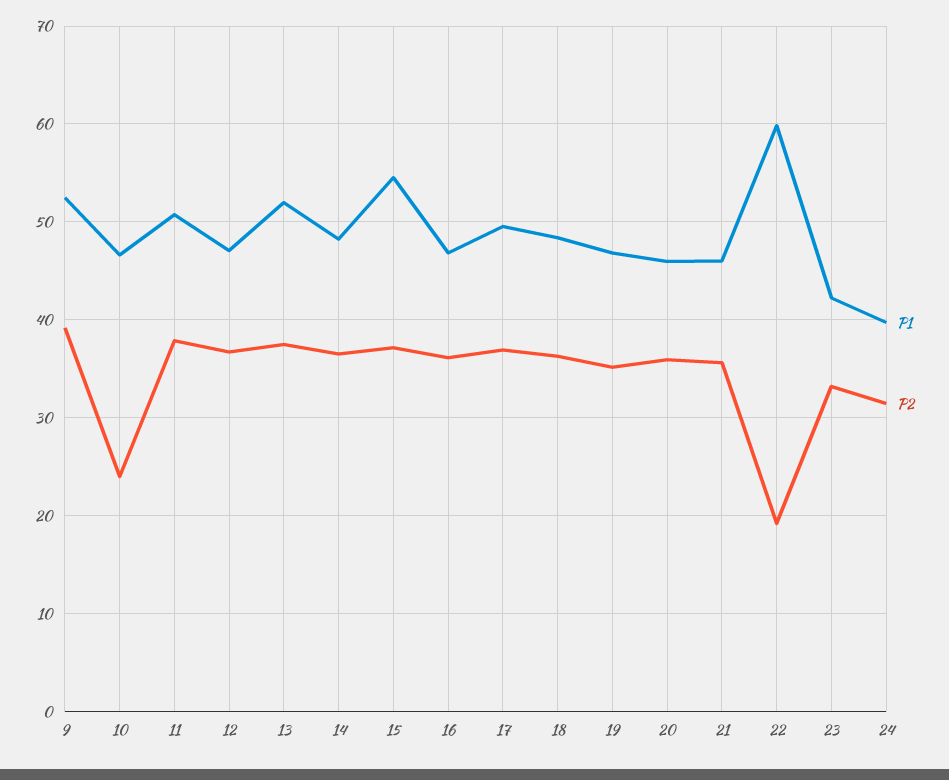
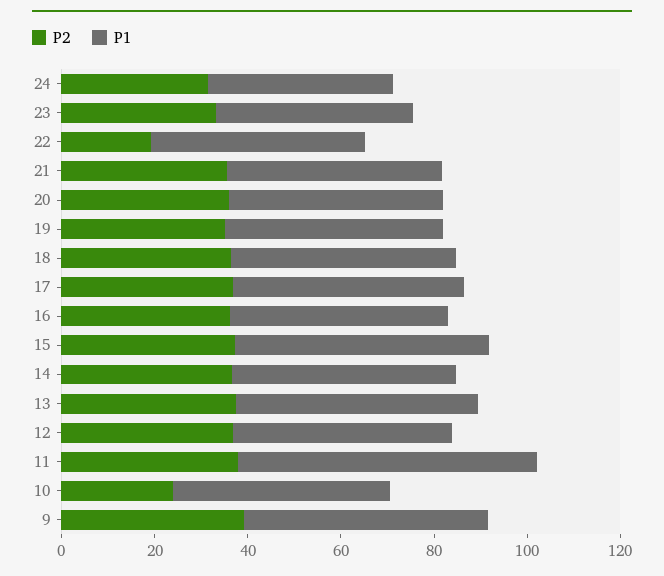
  {
    "P1": {
      "9": 52,
      "10": 47,
-     "11": 51,
+     "11": 65,
      "12": 47,
      "13": 52,
      "14": 48,
      "15": 55,
      "16": 47,
      "17": 50,
      "18": 48,
      "19": 47,
      "20": 46,
      "21": 46,
-     "22": 60,
+     "22": 45,
      "23": 42,
      "24": 40
    },
    "P2": {
      "9": 39,
      "10": 24,
      "11": 38,
      "12": 37,
      "13": 38,
      "14": 37,
      "15": 37,
      "16": 36,
      "17": 37,
      "18": 36,
      "19": 35,
      "20": 36,
      "21": 36,
      "22": 19,
      "23": 33,
      "24": 31
    }
  }

